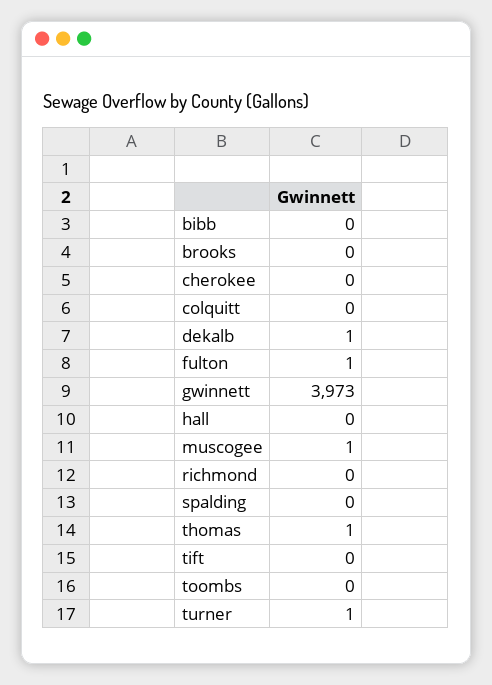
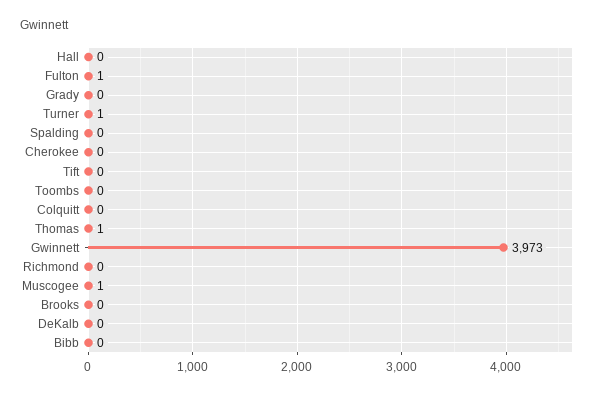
  {
    "bibb": 0,
    "brooks": 0,
    "cherokee": 0,
    "colquitt": 0,
-   "dekalb": 1,
+   "dekalb": 0,
    "fulton": 1,
    "gwinnett": 3973,
    "hall": 0,
    "muscogee": 1,
    "richmond": 0,
    "spalding": 0,
    "thomas": 1,
    "tift": 0,
    "toombs": 0,
-   "turner": 1
+   "turner": 1,
+   "Grady": 0
  }

